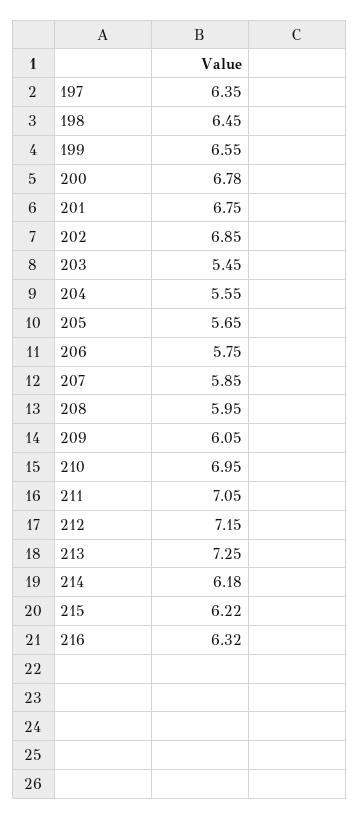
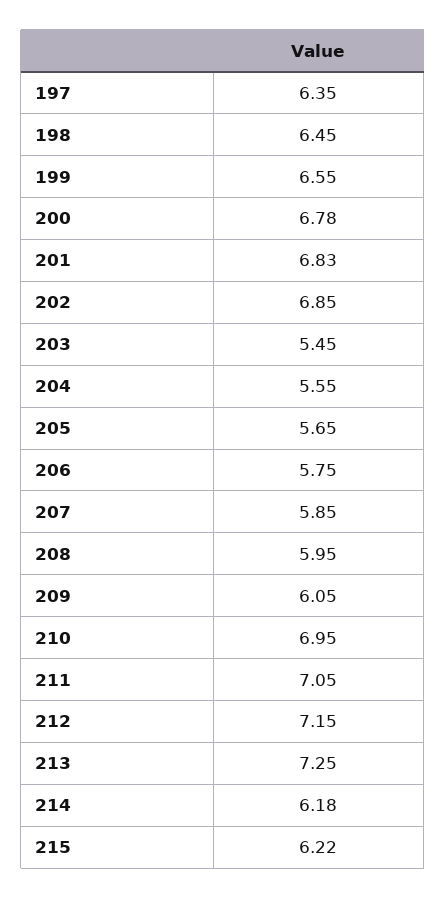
  {
    "197": 6.35,
    "198": 6.45,
    "199": 6.55,
    "200": 6.78,
-   "201": 6.75,
+   "201": 6.83,
    "202": 6.85,
    "203": 5.45,
    "204": 5.55,
    "205": 5.65,
    "206": 5.75,
    "207": 5.85,
    "208": 5.95,
    "209": 6.05,
    "210": 6.95,
    "211": 7.05,
    "212": 7.15,
    "213": 7.25,
    "214": 6.18,
-   "215": 6.22,
+   "215": 6.22
-   "216": 6.32
  }

